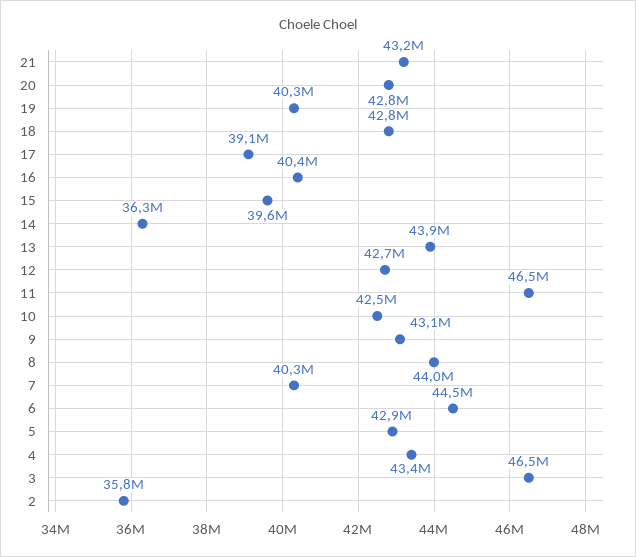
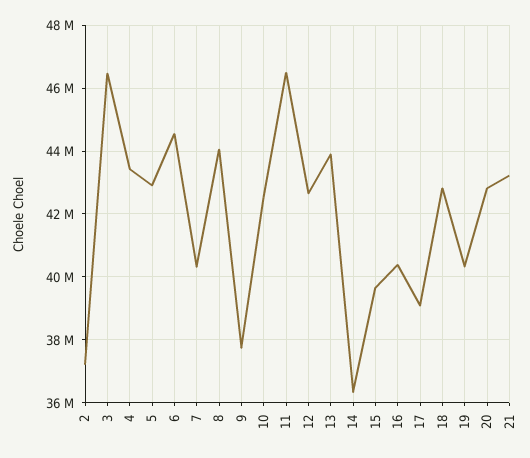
  {
    "21": 43200000,
    "20": 42800000,
    "19": 40300000,
    "18": 42800000,
    "17": 39100000,
    "16": 40400000,
    "15": 39600000,
    "14": 36300000,
    "13": 43900000,
    "12": 42700000,
    "11": 46500000,
    "10": 42500000,
-   "9": 43100000,
+   "9": 37800000,
    "8": 44000000,
    "7": 40300000,
    "6": 44500000,
    "5": 42900000,
    "4": 43400000,
    "3": 46500000,
-   "2": 35800000
+   "2": 37200000
  }

